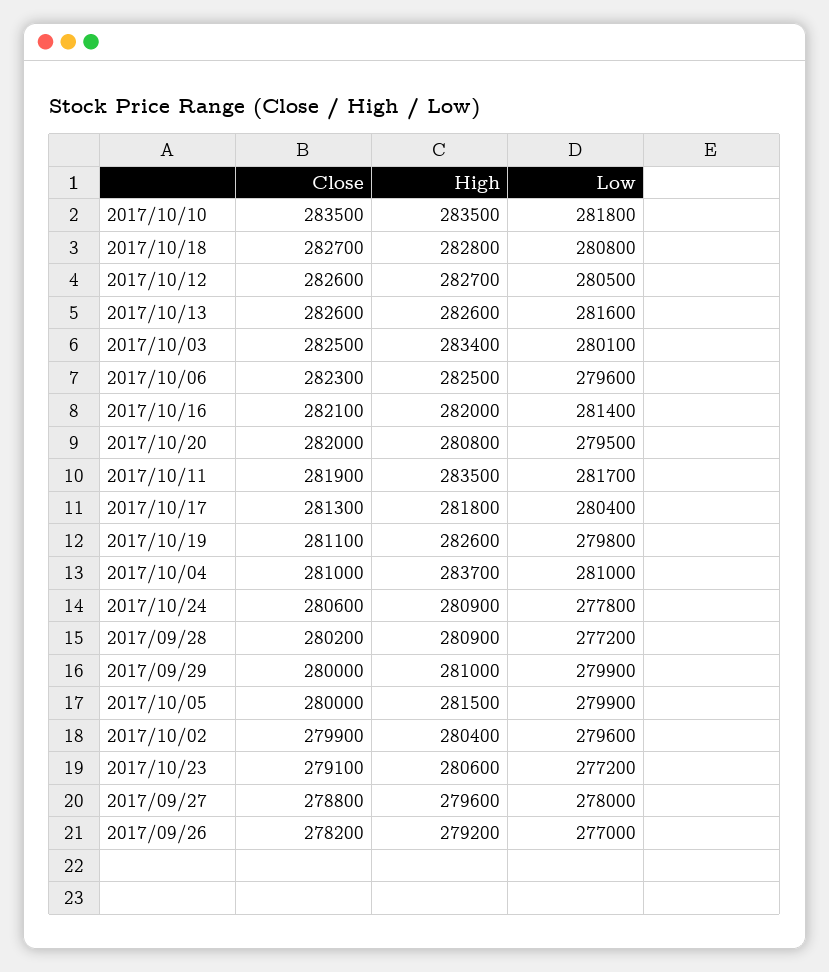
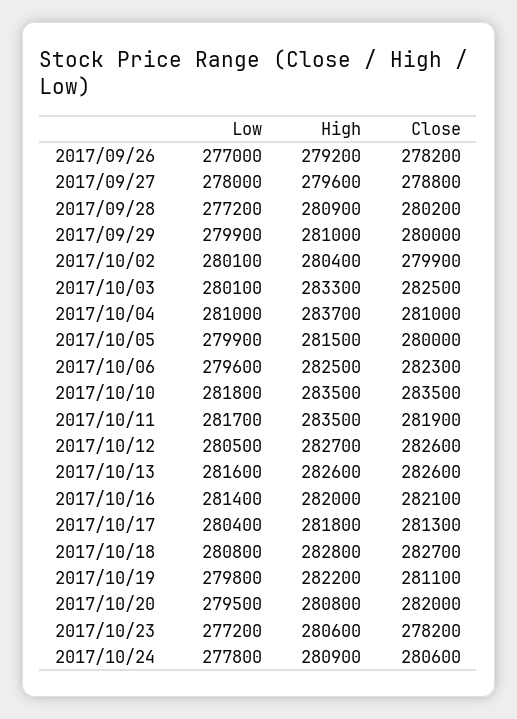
  {
    "Close": {
      "2017/10/10": 283500,
      "2017/10/18": 282700,
      "2017/10/12": 282600,
      "2017/10/13": 282600,
      "2017/10/03": 282500,
      "2017/10/06": 282300,
      "2017/10/16": 282100,
      "2017/10/20": 282000,
      "2017/10/11": 281900,
      "2017/10/17": 281300,
      "2017/10/19": 281100,
      "2017/10/04": 281000,
      "2017/10/24": 280600,
      "2017/09/28": 280200,
      "2017/09/29": 280000,
      "2017/10/05": 280000,
      "2017/10/02": 279900,
-     "2017/10/23": 279100,
+     "2017/10/23": 278200,
      "2017/09/27": 278800,
      "2017/09/26": 278200
    },
    "High": {
      "2017/10/10": 283500,
      "2017/10/18": 282800,
      "2017/10/12": 282700,
      "2017/10/13": 282600,
-     "2017/10/03": 283400,
+     "2017/10/03": 283300,
      "2017/10/06": 282500,
      "2017/10/16": 282000,
      "2017/10/20": 280800,
      "2017/10/11": 283500,
      "2017/10/17": 281800,
-     "2017/10/19": 282600,
+     "2017/10/19": 282200,
      "2017/10/04": 283700,
      "2017/10/24": 280900,
      "2017/09/28": 280900,
      "2017/09/29": 281000,
      "2017/10/05": 281500,
      "2017/10/02": 280400,
      "2017/10/23": 280600,
      "2017/09/27": 279600,
      "2017/09/26": 279200
    },
    "Low": {
      "2017/10/10": 281800,
      "2017/10/18": 280800,
      "2017/10/12": 280500,
      "2017/10/13": 281600,
      "2017/10/03": 280100,
      "2017/10/06": 279600,
      "2017/10/16": 281400,
      "2017/10/20": 279500,
      "2017/10/11": 281700,
      "2017/10/17": 280400,
      "2017/10/19": 279800,
      "2017/10/04": 281000,
      "2017/10/24": 277800,
      "2017/09/28": 277200,
      "2017/09/29": 279900,
      "2017/10/05": 279900,
-     "2017/10/02": 279600,
+     "2017/10/02": 280100,
      "2017/10/23": 277200,
      "2017/09/27": 278000,
      "2017/09/26": 277000
    }
  }

